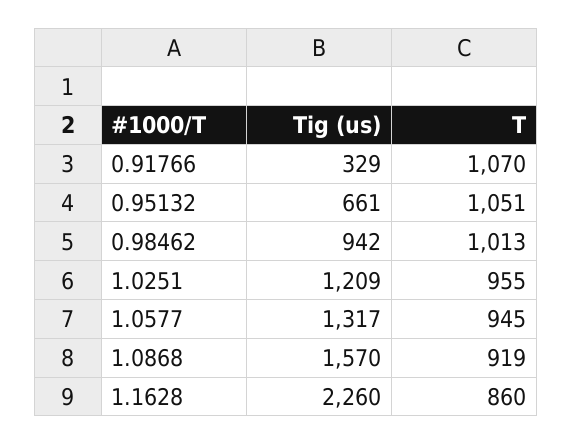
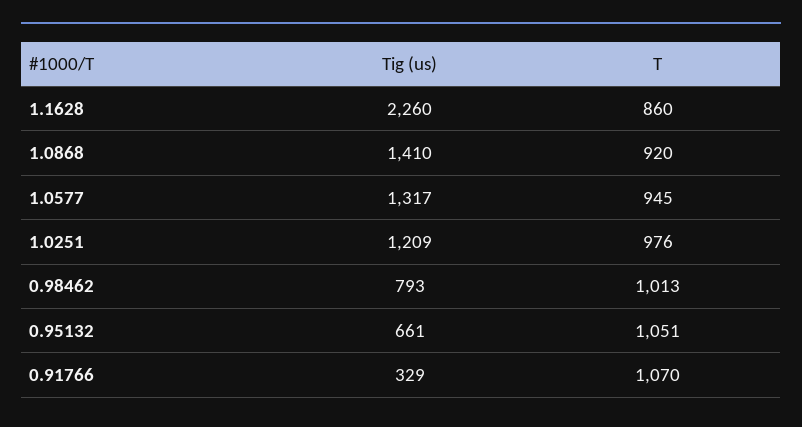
  {
    "Tig (us)": {
      "0.91766": 329,
      "0.95132": 661,
-     "0.98462": 942,
+     "0.98462": 793,
      "1.0251": 1209,
      "1.0577": 1317,
-     "1.0868": 1570,
+     "1.0868": 1410,
      "1.1628": 2260
    },
    "T": {
      "0.91766": 1070,
      "0.95132": 1051,
      "0.98462": 1013,
-     "1.0251": 955,
+     "1.0251": 976,
      "1.0577": 945,
-     "1.0868": 919,
+     "1.0868": 920,
      "1.1628": 860
    }
  }

